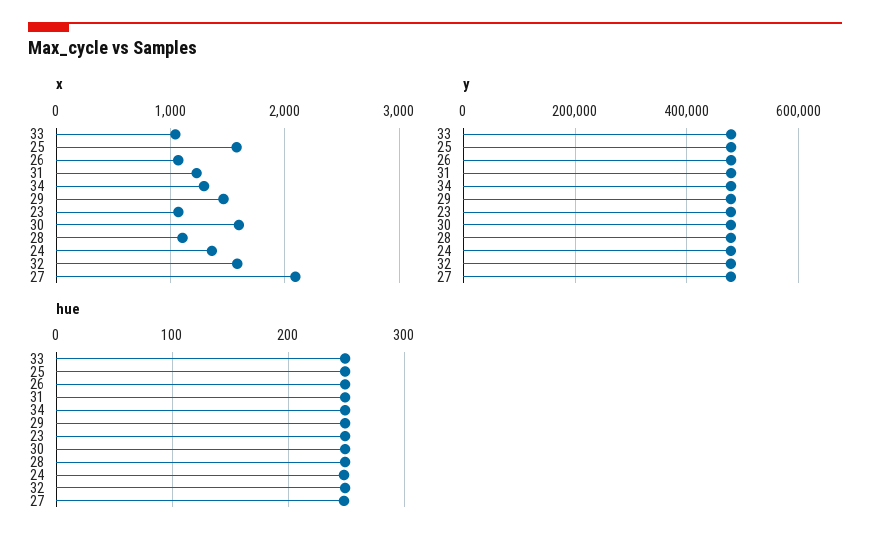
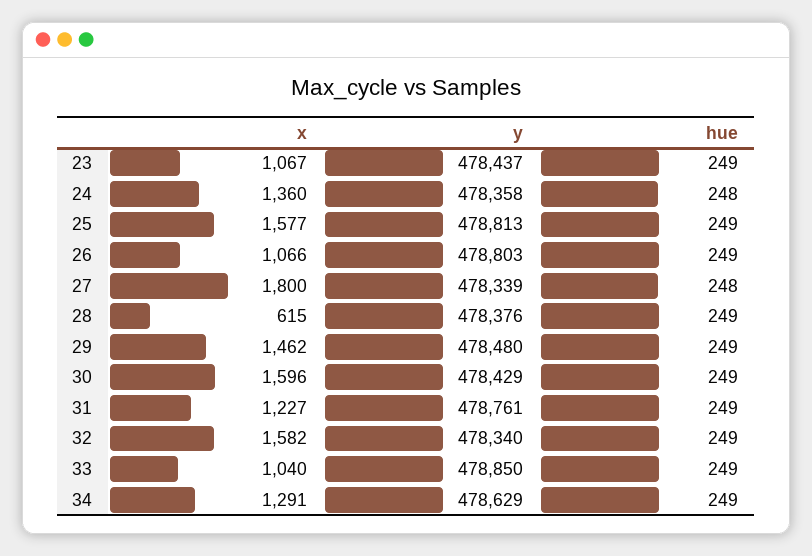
  {
    "x": {
      "33": 1040,
      "25": 1577,
      "26": 1066,
      "31": 1227,
      "34": 1291,
      "29": 1462,
      "23": 1067,
      "30": 1596,
-     "28": 1100,
+     "28": 615,
      "24": 1360,
      "32": 1582,
-     "27": 2100
+     "27": 1800
    },
    "y": {
      "33": 478850,
      "25": 478813,
      "26": 478803,
      "31": 478761,
      "34": 478629,
      "29": 478480,
      "23": 478437,
      "30": 478429,
      "28": 478376,
      "24": 478358,
      "32": 478340,
      "27": 478339
    },
    "hue": {
      "33": 249,
      "25": 249,
      "26": 249,
      "31": 249,
      "34": 249,
      "29": 249,
      "23": 249,
      "30": 249,
      "28": 249,
      "24": 248,
      "32": 249,
      "27": 248
    }
  }

